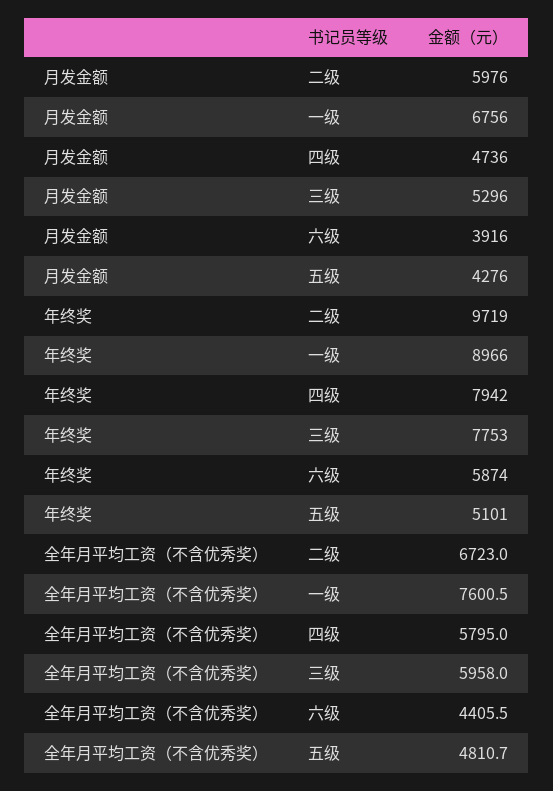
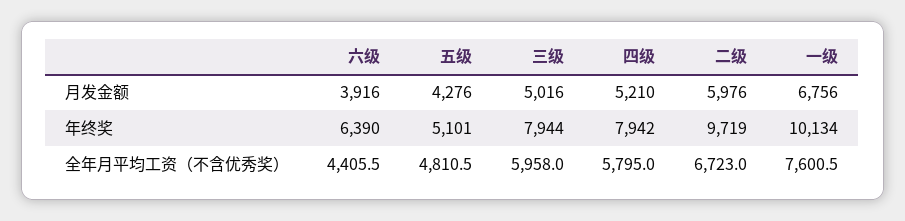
  {
    "月发金额": {
      "二级": 5976,
      "一级": 6756,
-     "四级": 4736,
+     "四级": 5210,
-     "三级": 5296,
+     "三级": 5016,
      "六级": 3916,
      "五级": 4276
    },
    "年终奖": {
      "二级": 9719,
-     "一级": 8966,
+     "一级": 10134,
      "四级": 7942,
-     "三级": 7753,
+     "三级": 7944,
-     "六级": 5874,
+     "六级": 6390,
      "五级": 5101
    },
    "全年月平均工资（不含优秀奖）": {
      "二级": 6723,
      "一级": 7600.5,
      "四级": 5795,
      "三级": 5958,
      "六级": 4405.5,
-     "五级": 4810.7
+     "五级": 4810.5
    }
  }

